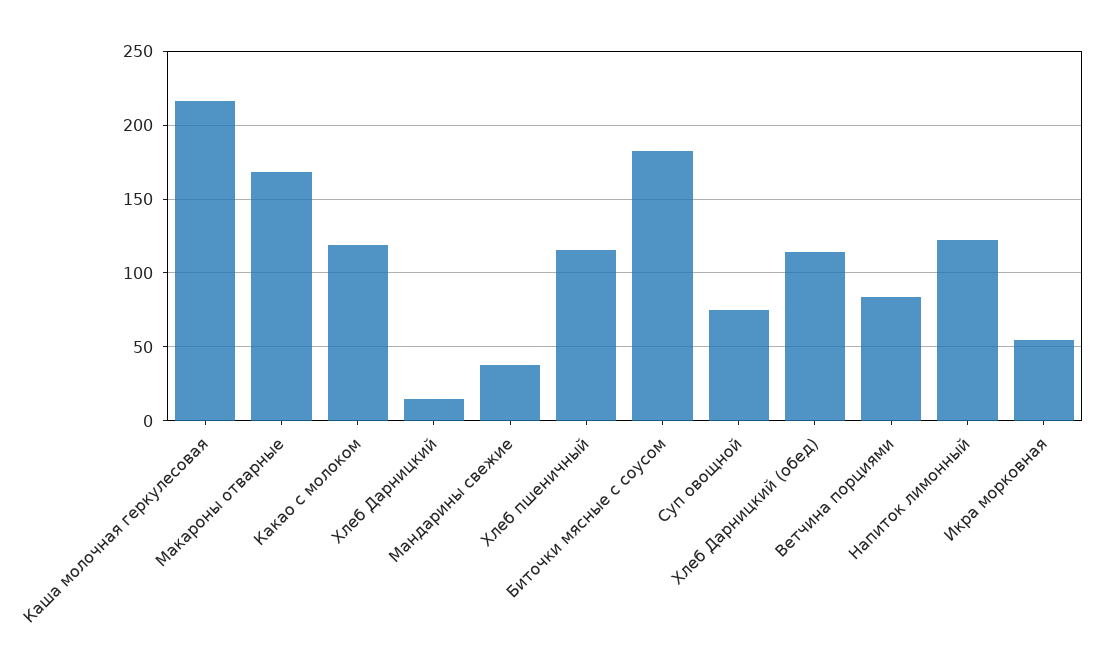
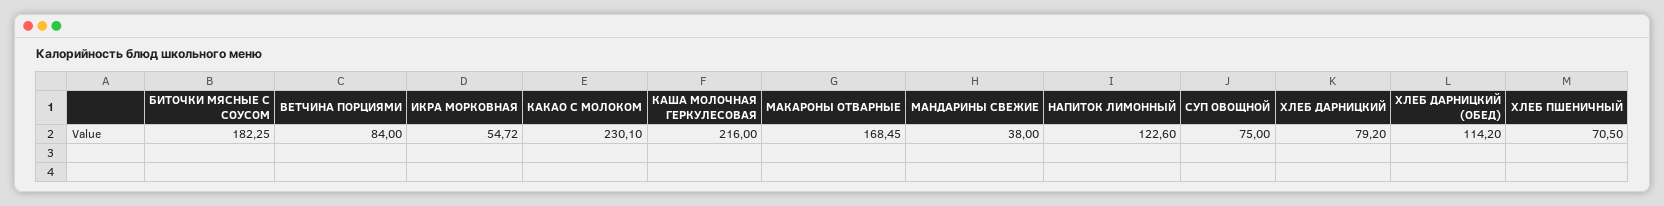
  {
    "Каша молочная геркулесовая": 216,
    "Макароны отварные": 168.45,
-   "Какао с молоком": 120,
+   "Какао с молоком": 230.1,
-   "Хлеб Дарницкий": 15,
+   "Хлеб Дарницкий": 79.2,
    "Мандарины свежие": 38,
-   "Хлеб пшеничный": 115,
+   "Хлеб пшеничный": 70.5,
    "Биточки мясные с соусом": 182.25,
    "Суп овощной": 75,
    "Хлеб Дарницкий (обед)": 114.2,
    "Ветчина порциями": 84,
    "Напиток лимонный": 122.6,
    "Икра морковная": 54.72
  }

